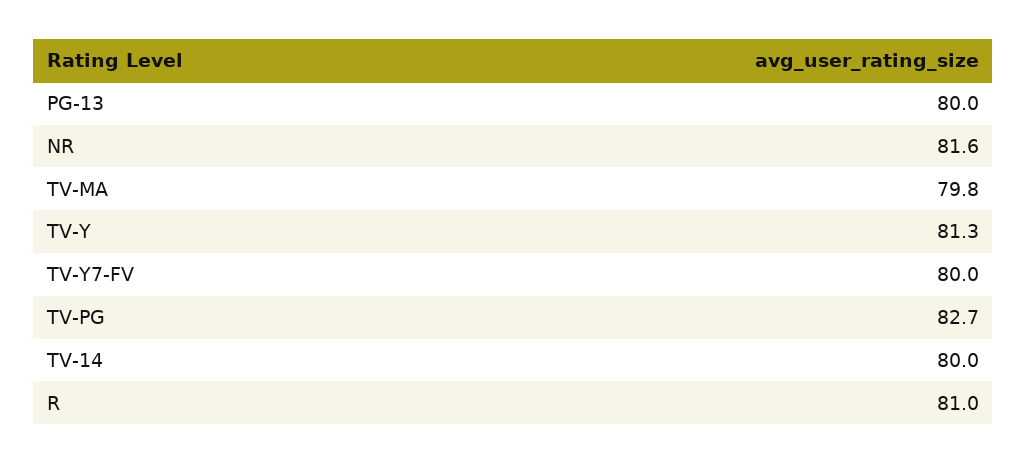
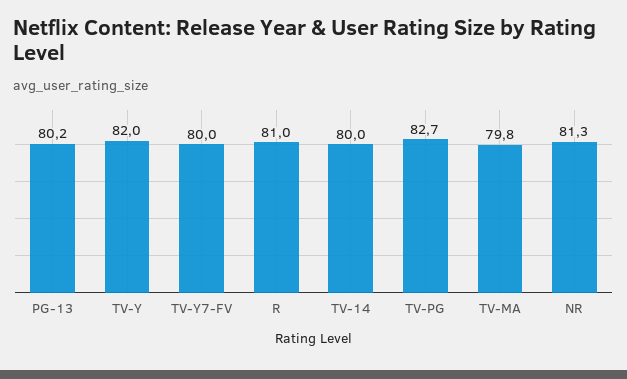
  {
-   "PG-13": 80,
+   "PG-13": 80.2,
-   "NR": 81.6,
+   "NR": 81.3,
    "TV-MA": 79.8,
-   "TV-Y": 81.3,
+   "TV-Y": 82,
    "TV-Y7-FV": 80,
    "TV-PG": 82.7,
    "TV-14": 80,
    "R": 81
  }

